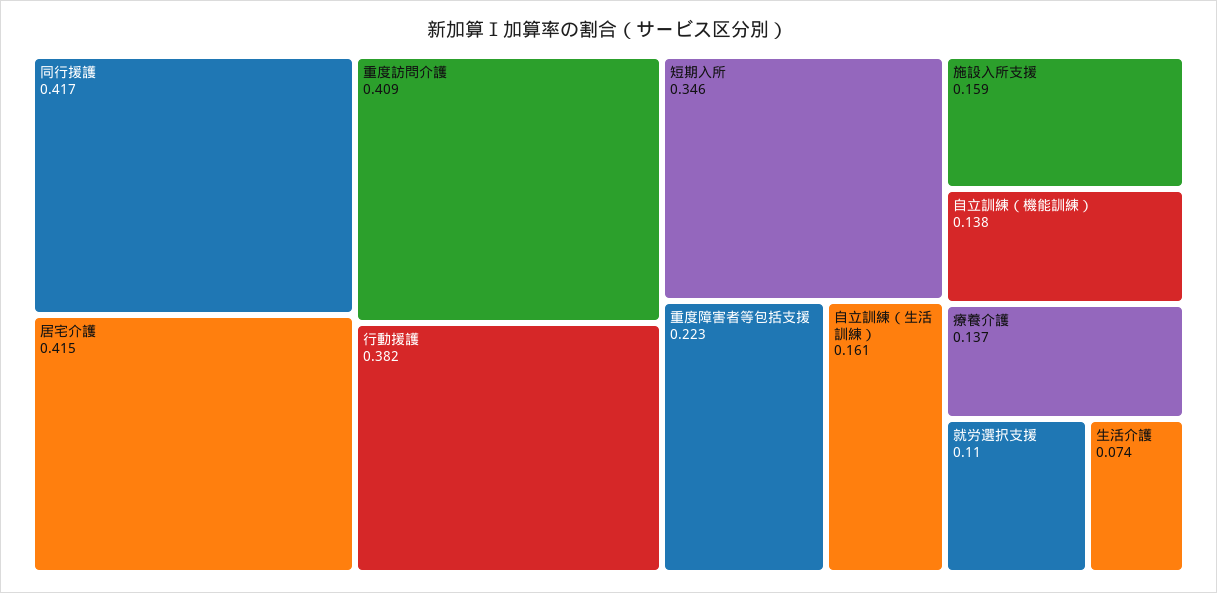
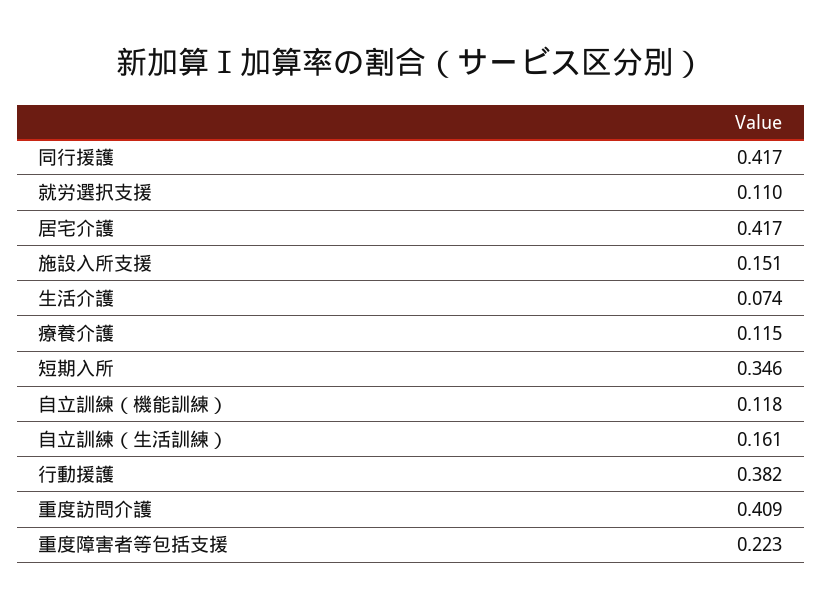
  {
    "同行援護": 0.417,
-   "居宅介護": 0.415,
+   "居宅介護": 0.417,
    "重度訪問介護": 0.409,
    "行動援護": 0.382,
    "短期入所": 0.346,
    "重度障害者等包括支援": 0.223,
    "自立訓練（生活訓練）": 0.161,
-   "施設入所支援": 0.159,
+   "施設入所支援": 0.151,
-   "自立訓練（機能訓練）": 0.138,
+   "自立訓練（機能訓練）": 0.118,
-   "療養介護": 0.137,
+   "療養介護": 0.115,
    "就労選択支援": 0.11,
    "生活介護": 0.074
  }

